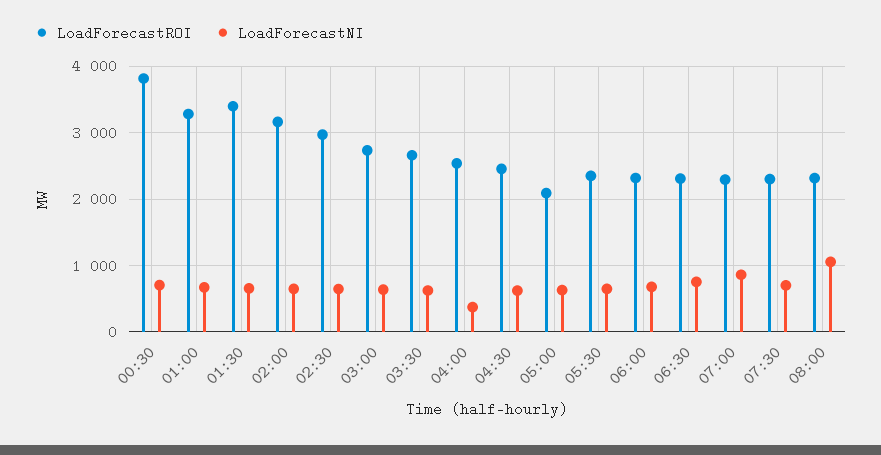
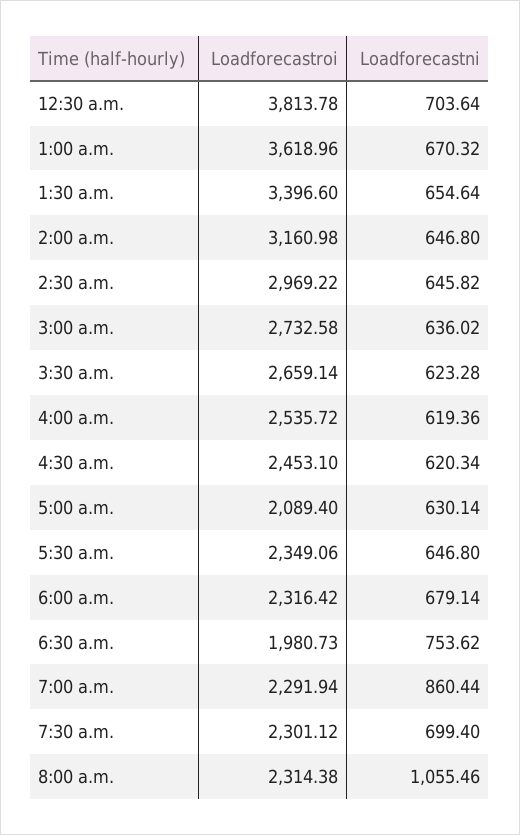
  {
    "LoadForecastROI": {
      "00:30": 3813.78,
-     "01:00": 3300,
+     "01:00": 3618.96,
      "01:30": 3396.6,
      "02:00": 3160.98,
      "02:30": 2969.22,
      "03:00": 2732.58,
      "03:30": 2659.14,
      "04:00": 2535.72,
      "04:30": 2453.1,
      "05:00": 2089.4,
      "05:30": 2349.06,
      "06:00": 2316.42,
-     "06:30": 2300,
+     "06:30": 1980.73,
      "07:00": 2291.94,
      "07:30": 2301.12,
      "08:00": 2314.38
    },
    "LoadForecastNI": {
      "00:30": 703.64,
      "01:00": 670.32,
      "01:30": 654.64,
      "02:00": 646.8,
      "02:30": 645.82,
      "03:00": 636.02,
      "03:30": 623.28,
-     "04:00": 400,
+     "04:00": 619.36,
      "04:30": 620.34,
      "05:00": 630.14,
      "05:30": 646.8,
      "06:00": 679.14,
      "06:30": 753.62,
      "07:00": 860.44,
      "07:30": 699.4,
      "08:00": 1055.46
    }
  }

